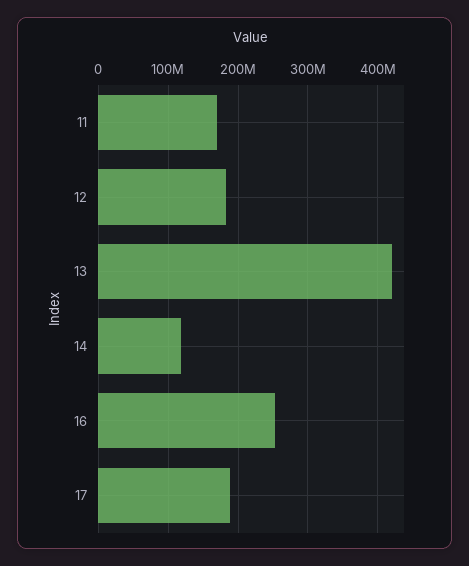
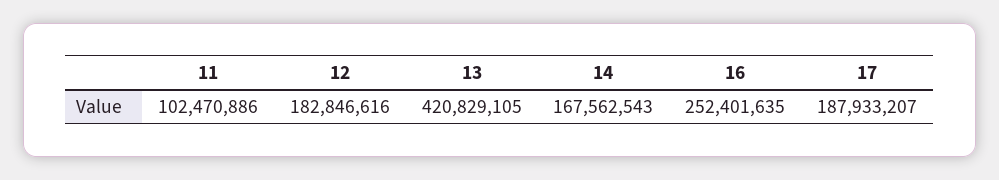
  {
-   "11": 170000000,
+   "11": 102470886,
    "12": 182846616,
    "13": 420829105,
-   "14": 120000000,
+   "14": 167562543,
    "16": 252401635,
    "17": 187933207
  }

